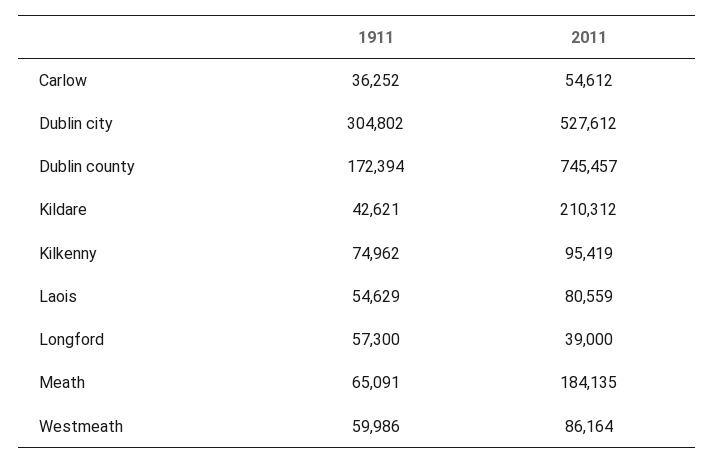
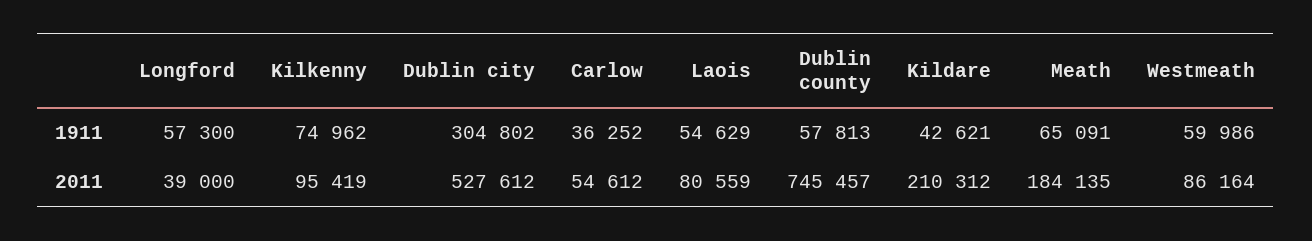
  {
    "1911": {
      "Carlow": 36252,
      "Dublin city": 304802,
-     "Dublin county": 172394,
+     "Dublin county": 57813,
      "Kildare": 42621,
      "Kilkenny": 74962,
      "Laois": 54629,
      "Longford": 57300,
      "Meath": 65091,
      "Westmeath": 59986
    },
    "2011": {
      "Carlow": 54612,
      "Dublin city": 527612,
      "Dublin county": 745457,
      "Kildare": 210312,
      "Kilkenny": 95419,
      "Laois": 80559,
      "Longford": 39000,
      "Meath": 184135,
      "Westmeath": 86164
    }
  }

